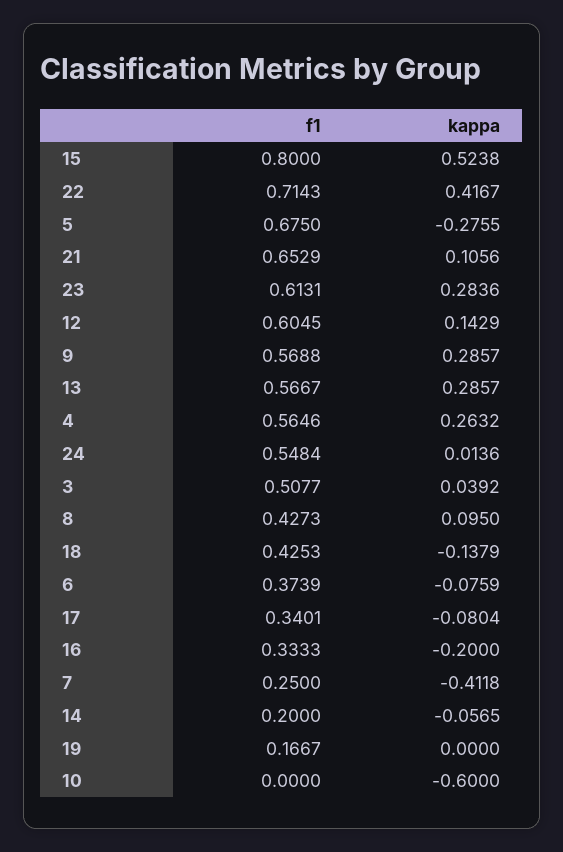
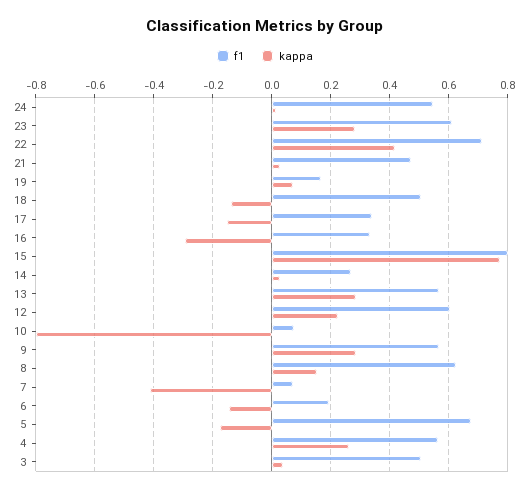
  {
    "f1": {
      "15": 0.8,
      "22": 0.7143,
      "5": 0.675,
-     "21": 0.6529,
+     "21": 0.475,
      "23": 0.6131,
      "12": 0.6045,
      "9": 0.5688,
      "13": 0.5667,
      "4": 0.5646,
      "24": 0.5484,
      "3": 0.5077,
-     "8": 0.4273,
+     "8": 0.625,
-     "18": 0.4253,
+     "18": 0.5,
-     "6": 0.3739,
+     "6": 0.2,
      "17": 0.3401,
      "16": 0.3333,
-     "7": 0.25,
+     "7": 0.075,
-     "14": 0.2,
+     "14": 0.275,
      "19": 0.1667,
-     "10": 0
+     "10": 0.075
    },
    "kappa": {
-     "15": 0.5238,
+     "15": 0.775,
      "22": 0.4167,
-     "5": -0.2755,
+     "5": -0.175,
-     "21": 0.1056,
+     "21": 0.025,
      "23": 0.2836,
-     "12": 0.1429,
+     "12": 0.225,
      "9": 0.2857,
      "13": 0.2857,
      "4": 0.2632,
      "24": 0.0136,
      "3": 0.0392,
-     "8": 0.095,
+     "8": 0.15,
      "18": -0.1379,
-     "6": -0.0759,
+     "6": -0.15,
-     "17": -0.0804,
+     "17": -0.15,
-     "16": -0.2,
+     "16": -0.3,
      "7": -0.4118,
-     "14": -0.0565,
+     "14": 0.025,
-     "19": 0,
+     "19": 0.075,
-     "10": -0.6
+     "10": -0.8
    }
  }

